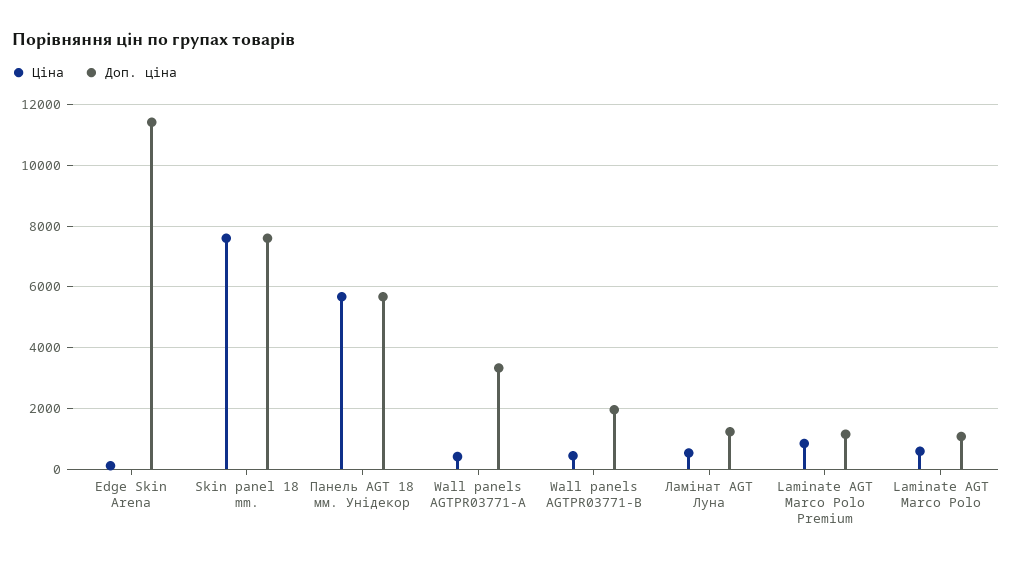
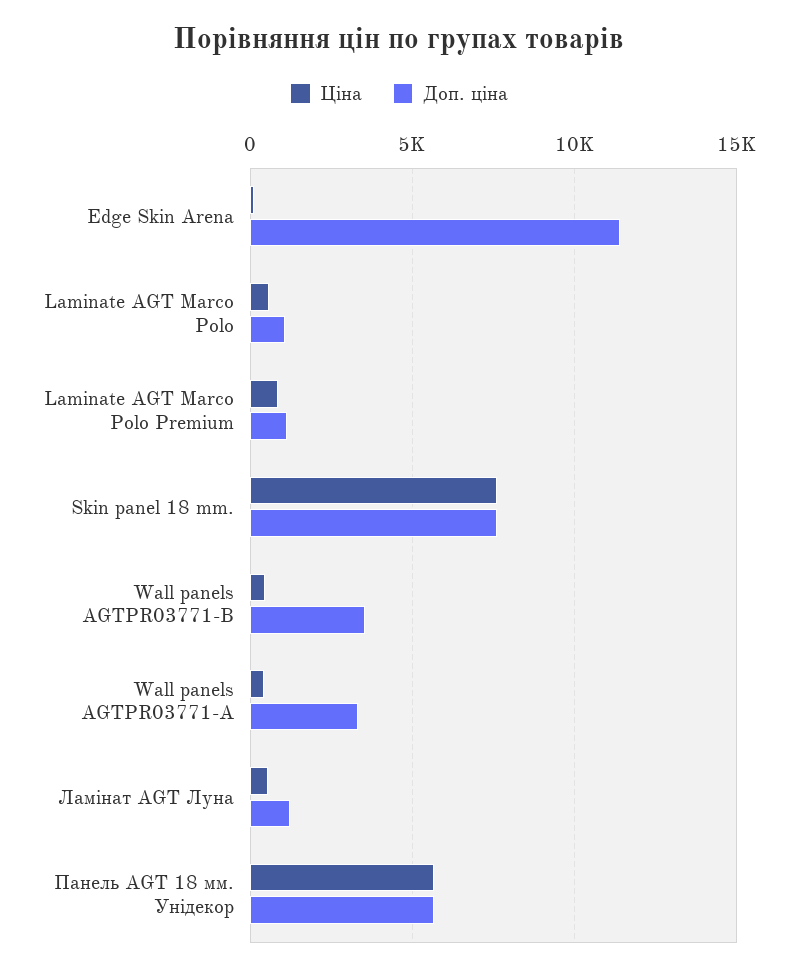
  {
    "Ціна": {
      "Edge Skin Arena": 200,
      "Skin panel 18 mm.": 7600,
      "Панель AGT 18 мм. Унідекор": 5600,
      "Wall panels AGTPR03771-А": 400,
      "Wall panels AGTPR03771-B": 400,
      "Ламінат AGT Луна": 600,
      "Laminate AGT Marco Polo Premium": 800,
      "Laminate AGT Marco Polo": 600
    },
    "Доп. ціна": {
      "Edge Skin Arena": 11400,
      "Skin panel 18 mm.": 7600,
      "Панель AGT 18 мм. Унідекор": 5600,
      "Wall panels AGTPR03771-А": 3400,
-     "Wall panels AGTPR03771-B": 2000,
+     "Wall panels AGTPR03771-B": 3500,
      "Ламінат AGT Луна": 1200,
      "Laminate AGT Marco Polo Premium": 1200,
      "Laminate AGT Marco Polo": 1000
    }
  }

